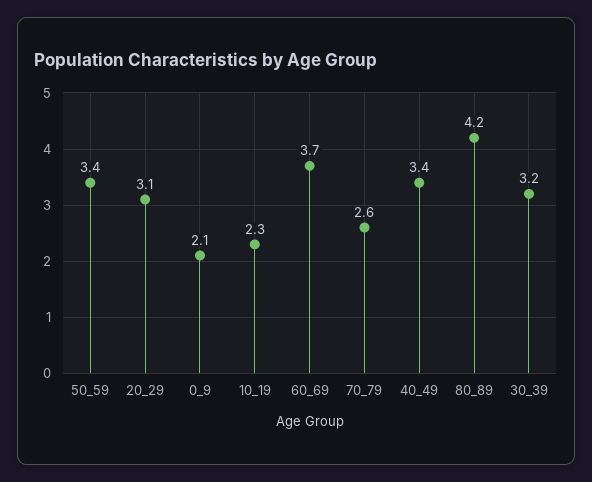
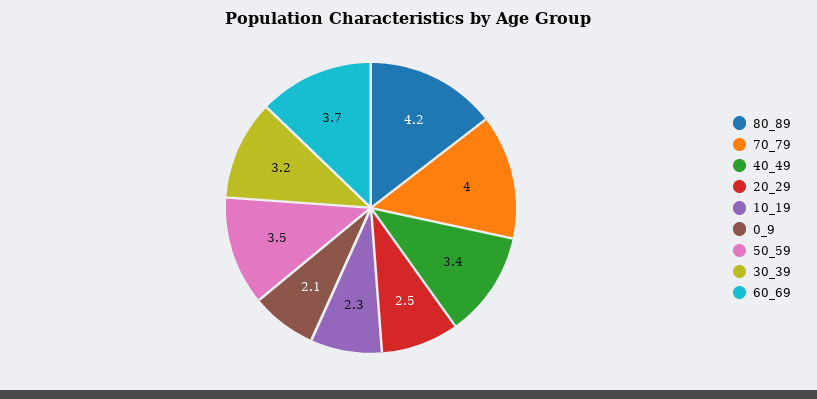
  {
-   "50_59": 3.4,
+   "50_59": 3.5,
-   "20_29": 3.1,
+   "20_29": 2.5,
    "0_9": 2.1,
    "10_19": 2.3,
    "60_69": 3.7,
-   "70_79": 2.6,
+   "70_79": 4,
    "40_49": 3.4,
    "80_89": 4.2,
    "30_39": 3.2
  }

